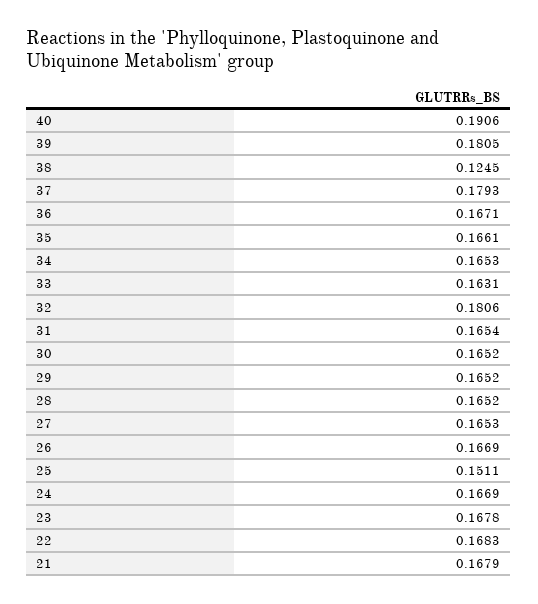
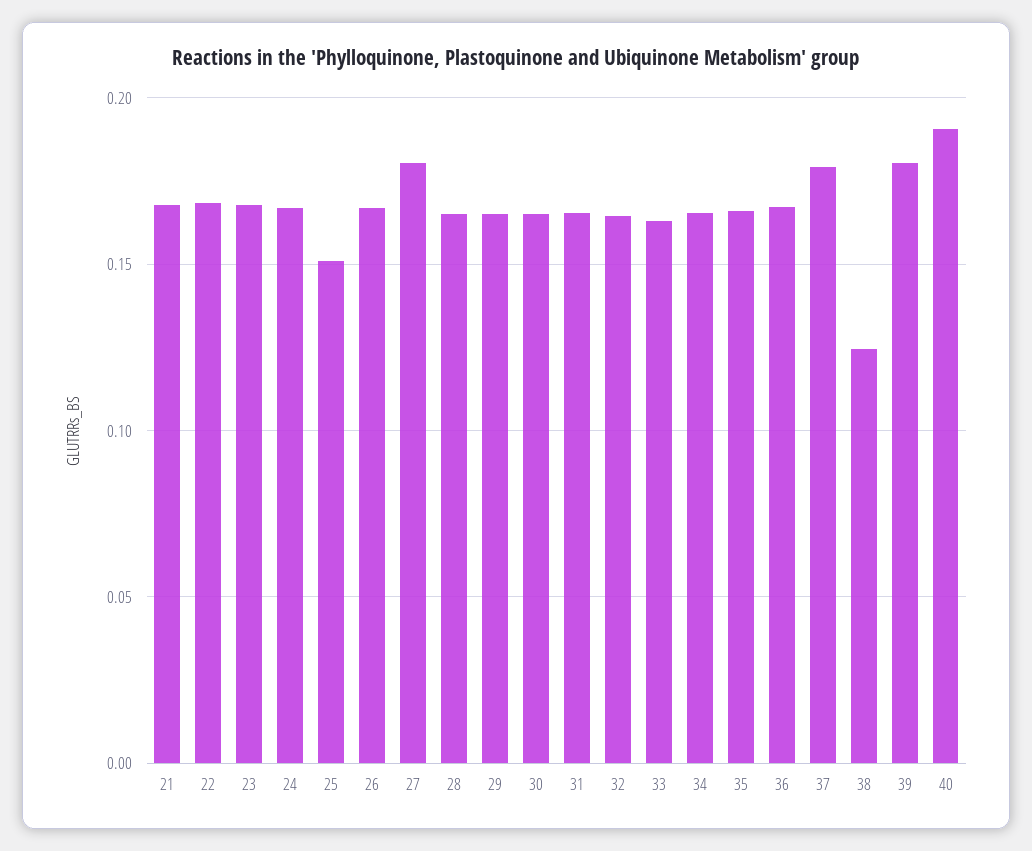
  {
    "40": 0.1906,
    "39": 0.1805,
    "38": 0.1245,
    "37": 0.1793,
    "36": 0.1671,
    "35": 0.1661,
    "34": 0.1653,
    "33": 0.1631,
-   "32": 0.1806,
+   "32": 0.165,
    "31": 0.1654,
    "30": 0.1652,
    "29": 0.1652,
    "28": 0.1652,
-   "27": 0.1653,
+   "27": 0.18,
    "26": 0.1669,
    "25": 0.1511,
    "24": 0.1669,
    "23": 0.1678,
    "22": 0.1683,
    "21": 0.1679
  }

